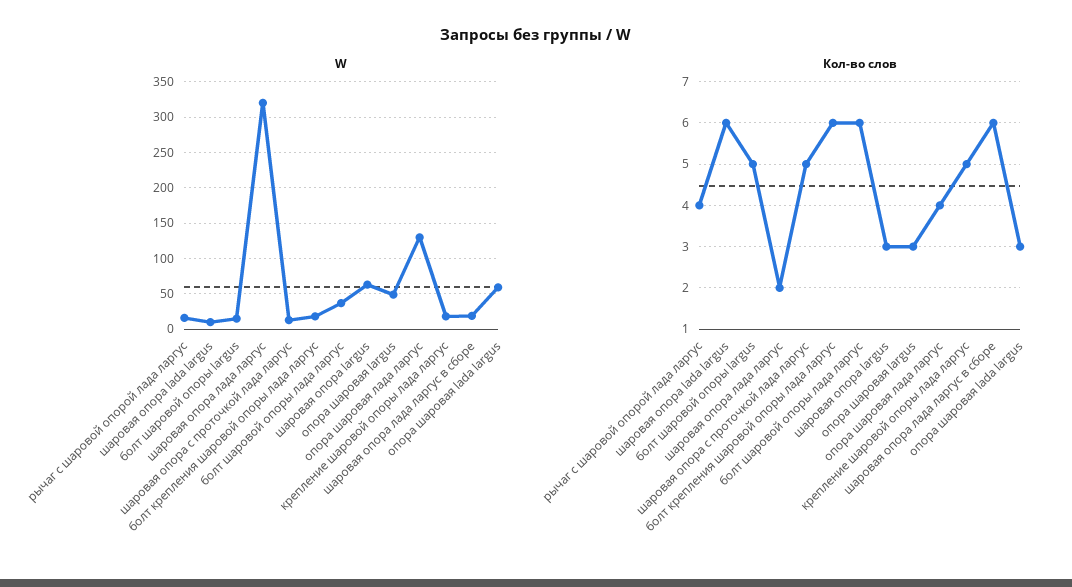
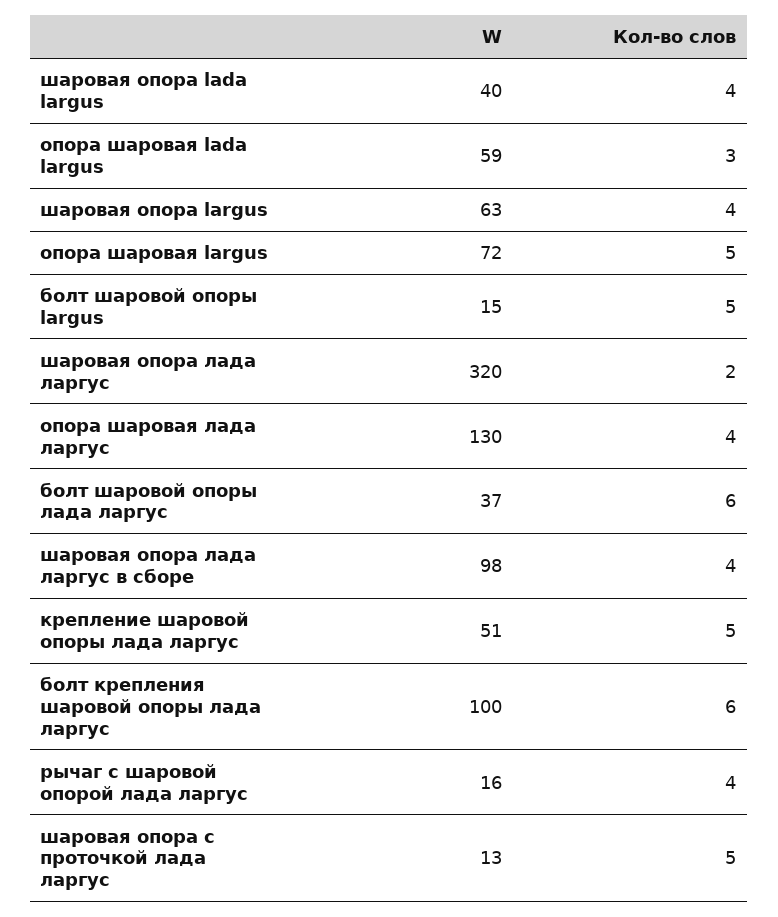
  {
    "W": {
      "рычаг с шаровой опорой лада ларгус": 16,
-     "шаровая опора lada largus": 10,
+     "шаровая опора lada largus": 40,
      "болт шаровой опоры largus": 15,
      "шаровая опора лада ларгус": 320,
      "шаровая опора с проточкой лада ларгус": 13,
-     "болт крепления шаровой опоры лада ларгус": 20,
+     "болт крепления шаровой опоры лада ларгус": 100,
      "болт шаровой опоры лада ларгус": 37,
      "шаровая опора largus": 63,
-     "опора шаровая largus": 50,
+     "опора шаровая largus": 72,
      "опора шаровая лада ларгус": 130,
-     "крепление шаровой опоры лада ларгус": 20,
+     "крепление шаровой опоры лада ларгус": 51,
-     "шаровая опора лада ларгус в сборе": 20,
+     "шаровая опора лада ларгус в сборе": 98,
      "опора шаровая lada largus": 59
    },
    "Кол-во слов": {
      "рычаг с шаровой опорой лада ларгус": 4,
-     "шаровая опора lada largus": 6,
+     "шаровая опора lada largus": 4,
      "болт шаровой опоры largus": 5,
      "шаровая опора лада ларгус": 2,
      "шаровая опора с проточкой лада ларгус": 5,
      "болт крепления шаровой опоры лада ларгус": 6,
      "болт шаровой опоры лада ларгус": 6,
-     "шаровая опора largus": 3,
+     "шаровая опора largus": 4,
-     "опора шаровая largus": 3,
+     "опора шаровая largus": 5,
      "опора шаровая лада ларгус": 4,
      "крепление шаровой опоры лада ларгус": 5,
-     "шаровая опора лада ларгус в сборе": 6,
+     "шаровая опора лада ларгус в сборе": 4,
      "опора шаровая lada largus": 3
    }
  }

